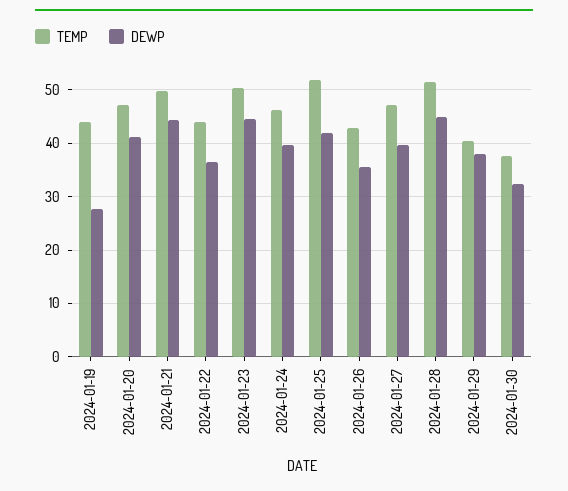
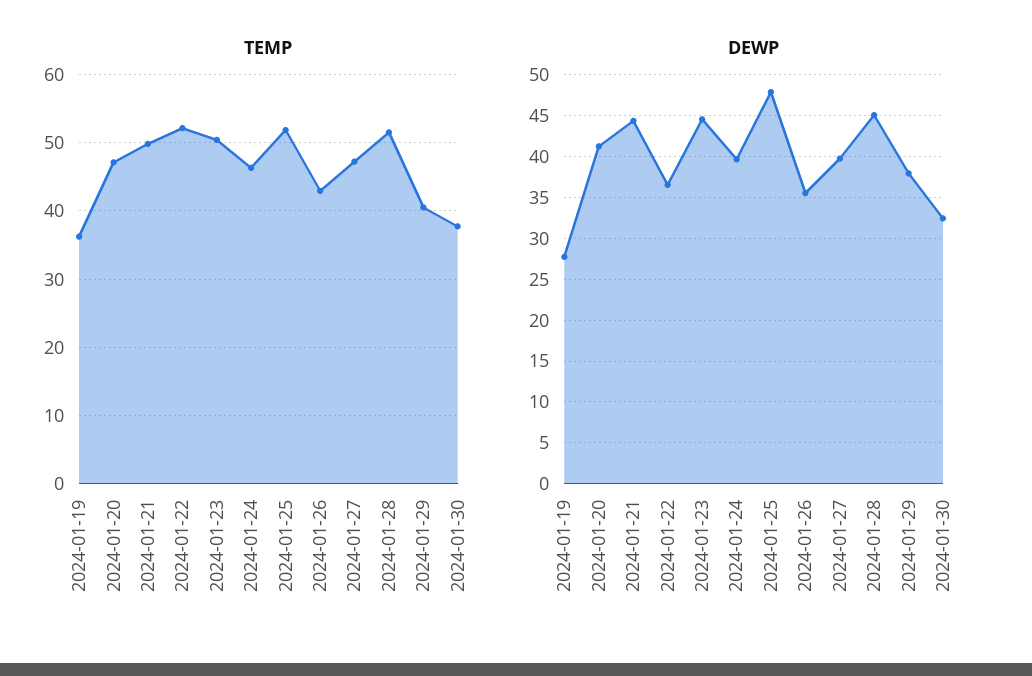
  {
    "TEMP": {
-     "2024-01-19": 44,
+     "2024-01-19": 36,
      "2024-01-20": 47,
      "2024-01-21": 50,
-     "2024-01-22": 44,
+     "2024-01-22": 52,
      "2024-01-23": 50,
      "2024-01-24": 46,
      "2024-01-25": 52,
      "2024-01-26": 43,
      "2024-01-27": 47,
      "2024-01-28": 52,
      "2024-01-29": 41,
      "2024-01-30": 38
    },
    "DEWP": {
      "2024-01-19": 28,
      "2024-01-20": 41,
      "2024-01-21": 44,
      "2024-01-22": 37,
      "2024-01-23": 45,
      "2024-01-24": 40,
-     "2024-01-25": 42,
+     "2024-01-25": 48,
      "2024-01-26": 36,
      "2024-01-27": 40,
      "2024-01-28": 45,
      "2024-01-29": 38,
      "2024-01-30": 32
    }
  }

